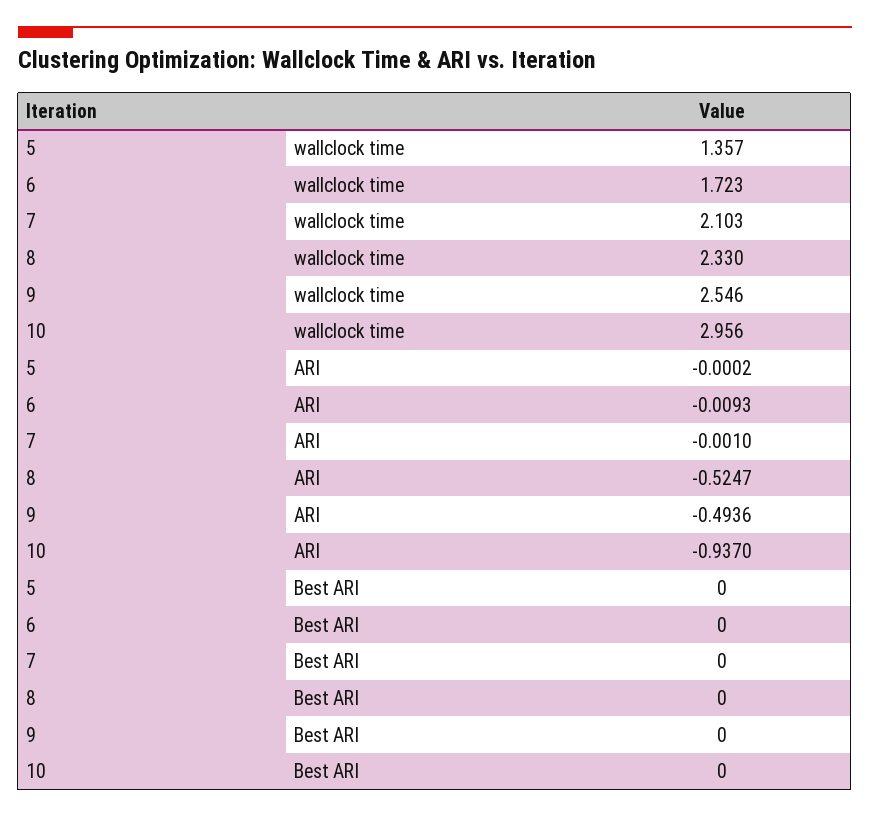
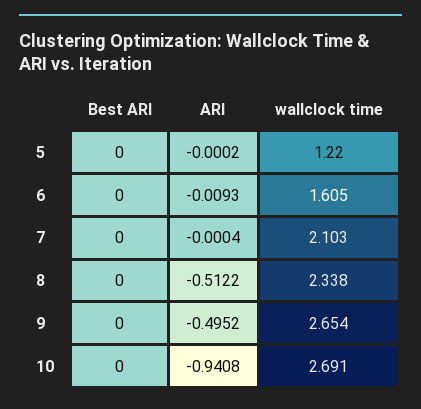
  {
    "5": {
-     "wallclock time": 1.357,
+     "wallclock time": 1.22,
      "ARI": -0.0002,
      "Best ARI": 0
    },
    "6": {
-     "wallclock time": 1.723,
+     "wallclock time": 1.605,
      "ARI": -0.0093,
      "Best ARI": 0
    },
    "7": {
      "wallclock time": 2.103,
-     "ARI": -0.001,
+     "ARI": -0.0004,
      "Best ARI": 0
    },
    "8": {
-     "wallclock time": 2.33,
+     "wallclock time": 2.338,
-     "ARI": -0.5247,
+     "ARI": -0.5122,
      "Best ARI": 0
    },
    "9": {
-     "wallclock time": 2.546,
+     "wallclock time": 2.654,
-     "ARI": -0.4936,
+     "ARI": -0.4952,
      "Best ARI": 0
    },
    "10": {
-     "wallclock time": 2.956,
+     "wallclock time": 2.691,
-     "ARI": -0.937,
+     "ARI": -0.9408,
      "Best ARI": 0
    }
  }

